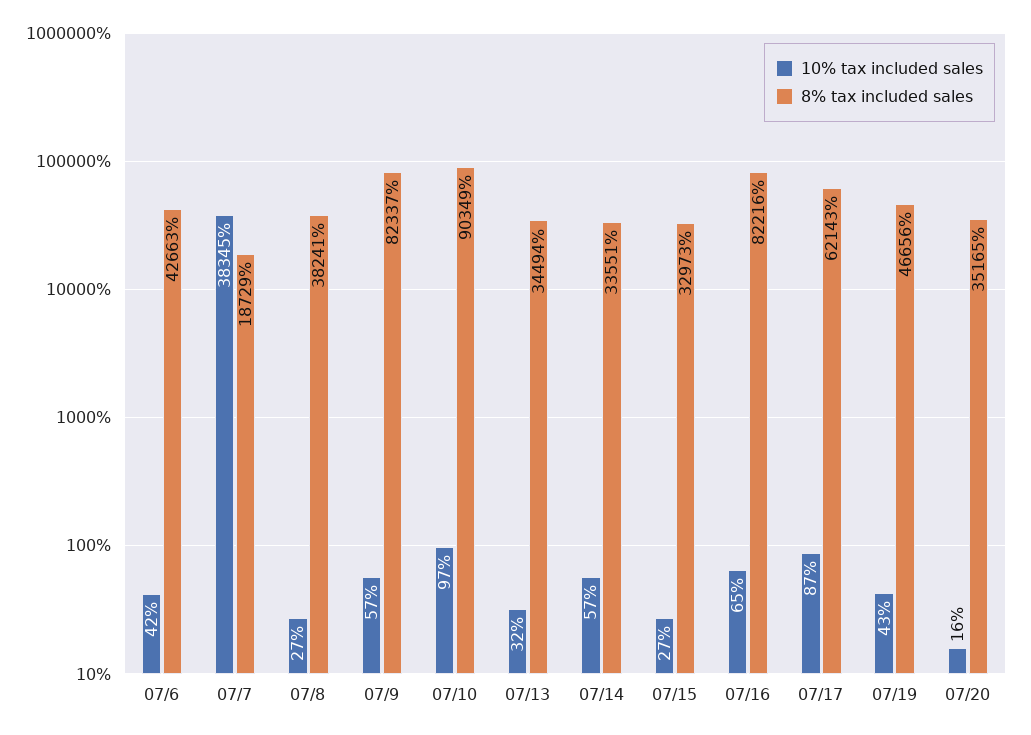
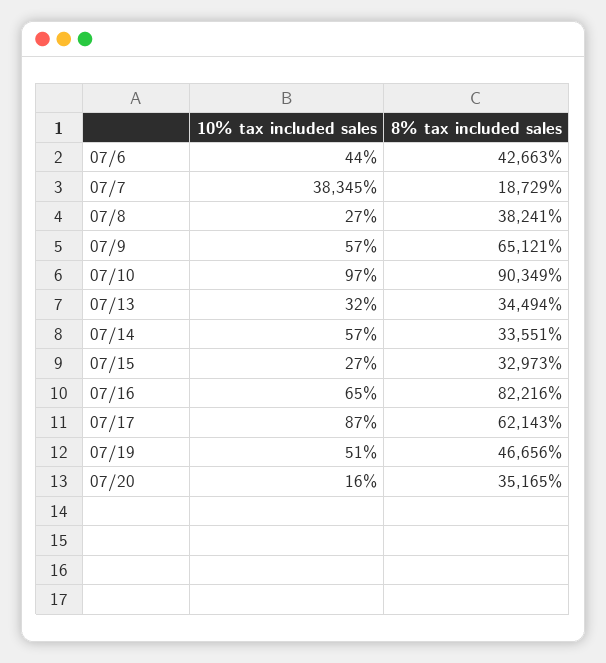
  {
    "10% tax included sales": {
-     "07/6": 42,
+     "07/6": 44,
      "07/7": 38345,
      "07/8": 27,
      "07/9": 57,
      "07/10": 97,
      "07/13": 32,
      "07/14": 57,
      "07/15": 27,
      "07/16": 65,
      "07/17": 87,
-     "07/19": 43,
+     "07/19": 51,
      "07/20": 16
    },
    "8% tax included sales": {
      "07/6": 42663,
      "07/7": 18729,
      "07/8": 38241,
-     "07/9": 82337,
+     "07/9": 65121,
      "07/10": 90349,
      "07/13": 34494,
      "07/14": 33551,
      "07/15": 32973,
      "07/16": 82216,
      "07/17": 62143,
      "07/19": 46656,
      "07/20": 35165
    }
  }

